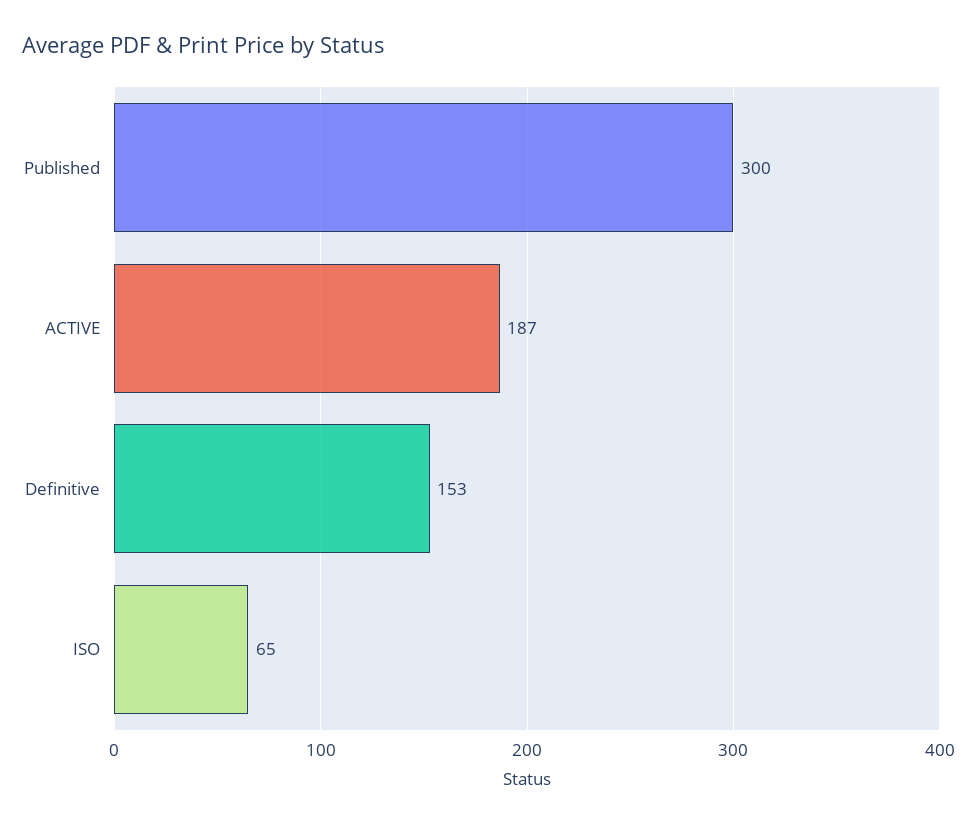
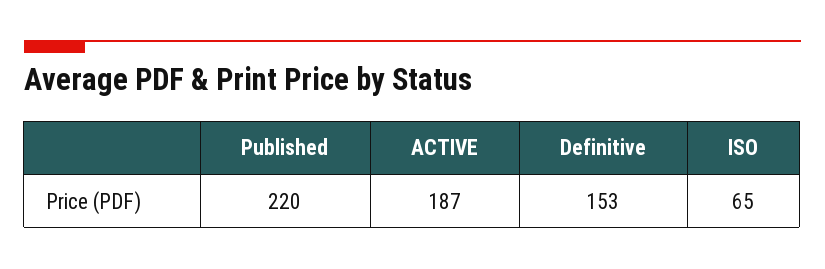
  {
-   "Published": 300,
+   "Published": 220,
    "ACTIVE": 187,
    "Definitive": 153,
    "ISO": 65
  }

